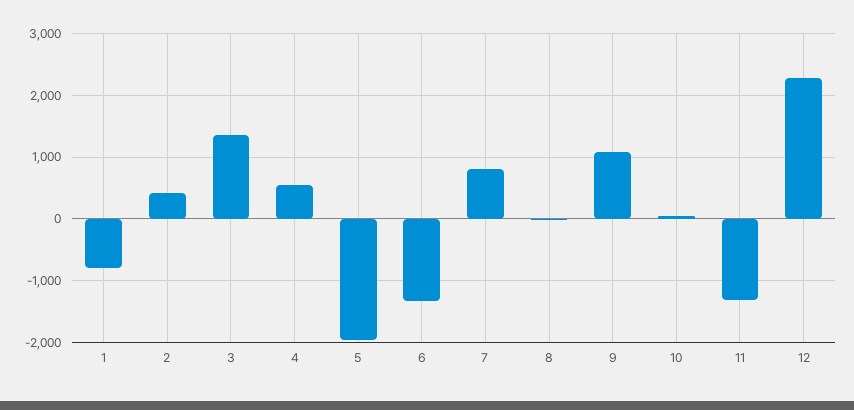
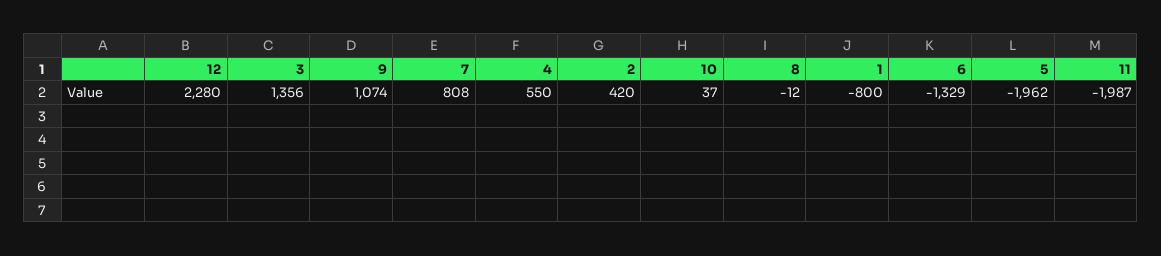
  {
    "1": -800,
    "2": 420,
    "3": 1356,
    "4": 550,
    "5": -1962,
    "6": -1329,
    "7": 808,
    "8": -12,
    "9": 1074,
    "10": 37,
-   "11": -1300,
+   "11": -1987,
    "12": 2280
  }

